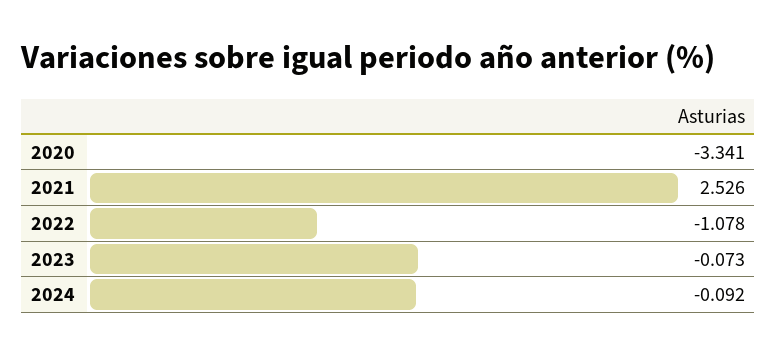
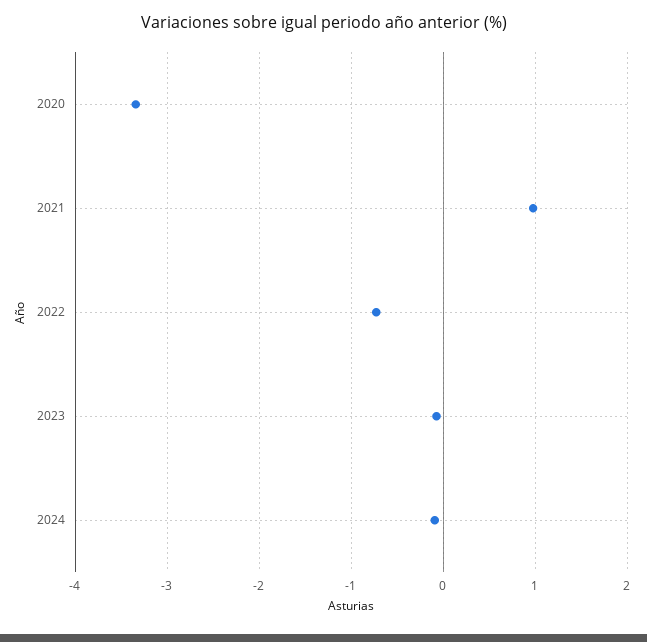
  {
    "2020": -3.341,
-   "2021": 2.526,
+   "2021": 1,
-   "2022": -1.078,
+   "2022": -0.7,
    "2023": -0.073,
    "2024": -0.092
  }

